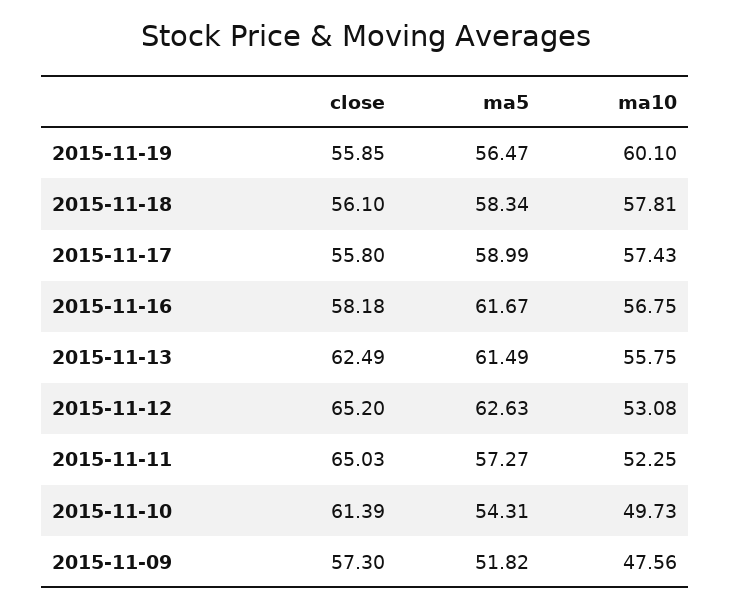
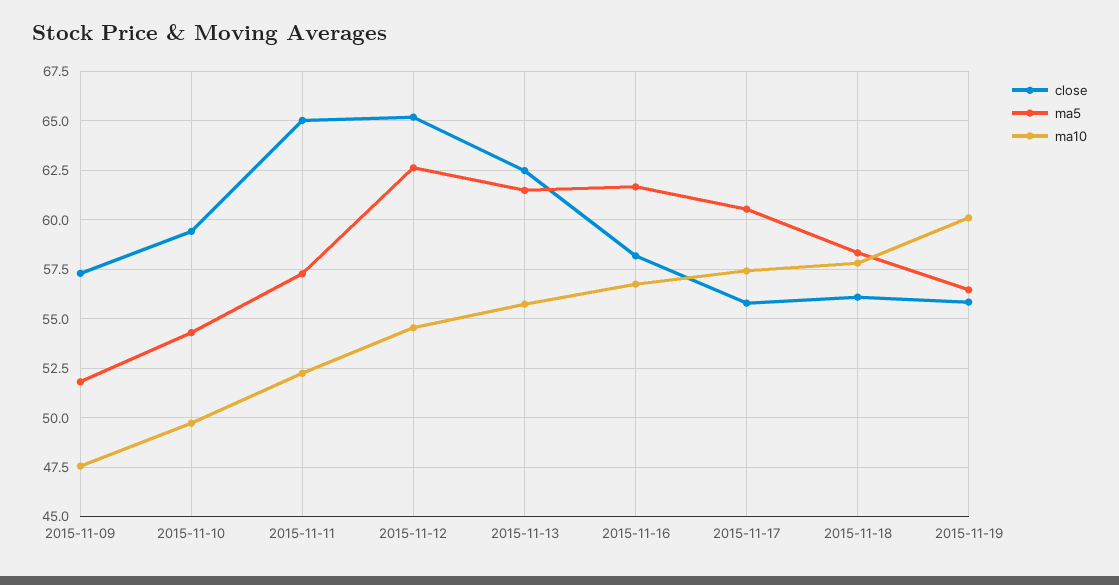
  {
    "close": {
      "2015-11-19": 55.85,
      "2015-11-18": 56.1,
      "2015-11-17": 55.8,
      "2015-11-16": 58.18,
      "2015-11-13": 62.49,
      "2015-11-12": 65.2,
      "2015-11-11": 65.03,
-     "2015-11-10": 61.39,
+     "2015-11-10": 59.5,
      "2015-11-09": 57.3
    },
    "ma5": {
      "2015-11-19": 56.47,
      "2015-11-18": 58.34,
-     "2015-11-17": 58.99,
+     "2015-11-17": 60.5,
      "2015-11-16": 61.67,
      "2015-11-13": 61.49,
      "2015-11-12": 62.63,
      "2015-11-11": 57.27,
      "2015-11-10": 54.31,
      "2015-11-09": 51.82
    },
    "ma10": {
      "2015-11-19": 60.1,
      "2015-11-18": 57.81,
      "2015-11-17": 57.43,
      "2015-11-16": 56.75,
      "2015-11-13": 55.75,
-     "2015-11-12": 53.08,
+     "2015-11-12": 54.5,
      "2015-11-11": 52.25,
      "2015-11-10": 49.73,
      "2015-11-09": 47.56
    }
  }

